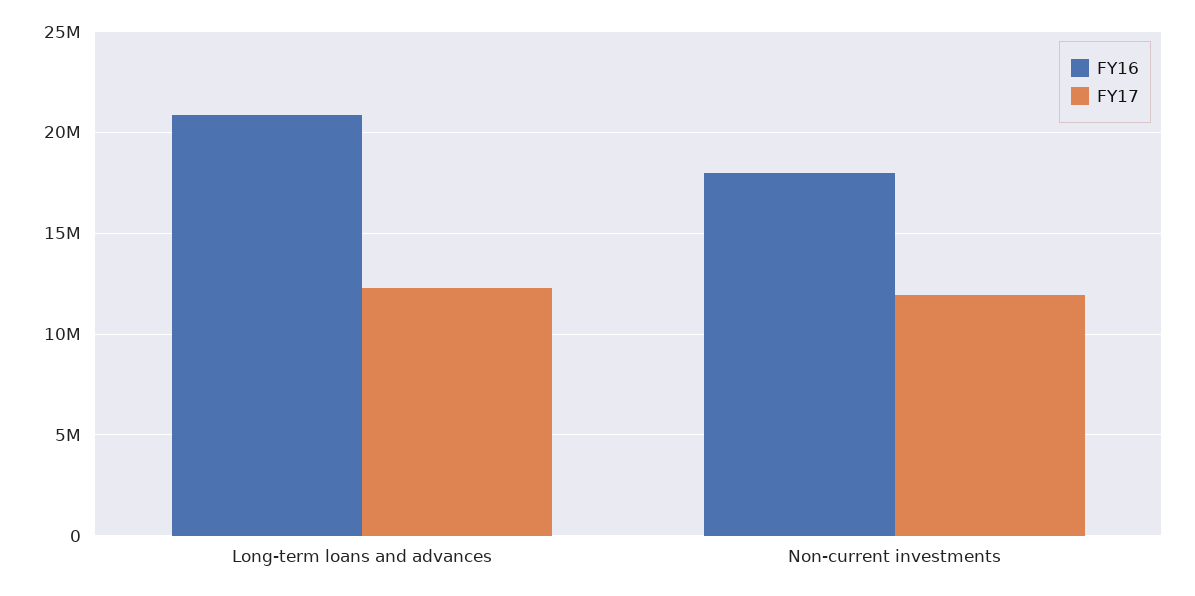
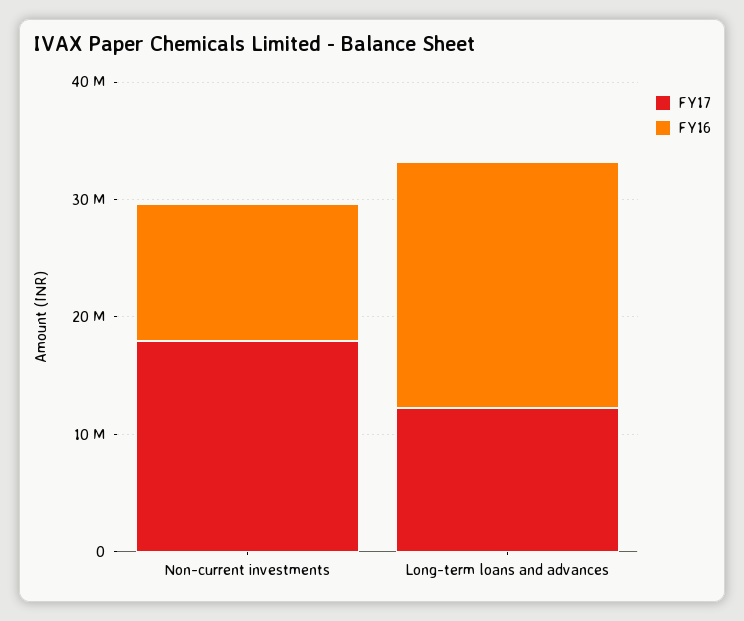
  {
    "FY16": {
      "Long-term loans and advances": 21000000,
-     "Non-current investments": 18000000
+     "Non-current investments": 12000000
    },
    "FY17": {
      "Long-term loans and advances": 12500000,
-     "Non-current investments": 12000000
+     "Non-current investments": 18000000
    }
  }

